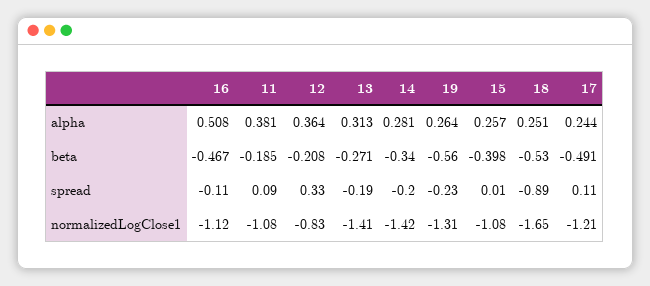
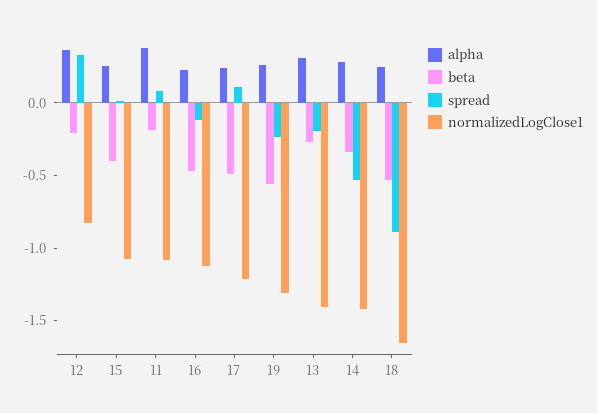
  {
    "alpha": {
-     "16": 0.508,
+     "16": 0.2,
      "11": 0.381,
      "12": 0.364,
      "13": 0.313,
      "14": 0.281,
      "19": 0.264,
      "15": 0.257,
      "18": 0.251,
      "17": 0.244
    },
    "beta": {
      "16": -0.467,
      "11": -0.185,
      "12": -0.208,
      "13": -0.271,
      "14": -0.34,
      "19": -0.56,
      "15": -0.398,
      "18": -0.53,
      "17": -0.491
    },
    "spread": {
      "16": -0.11,
      "11": 0.09,
      "12": 0.33,
      "13": -0.19,
-     "14": -0.2,
+     "14": -0.5,
      "19": -0.23,
      "15": 0.01,
      "18": -0.89,
      "17": 0.11
    },
    "normalizedLogClose1": {
      "16": -1.12,
      "11": -1.08,
      "12": -0.83,
      "13": -1.41,
      "14": -1.42,
      "19": -1.31,
      "15": -1.08,
      "18": -1.65,
      "17": -1.21
    }
  }

